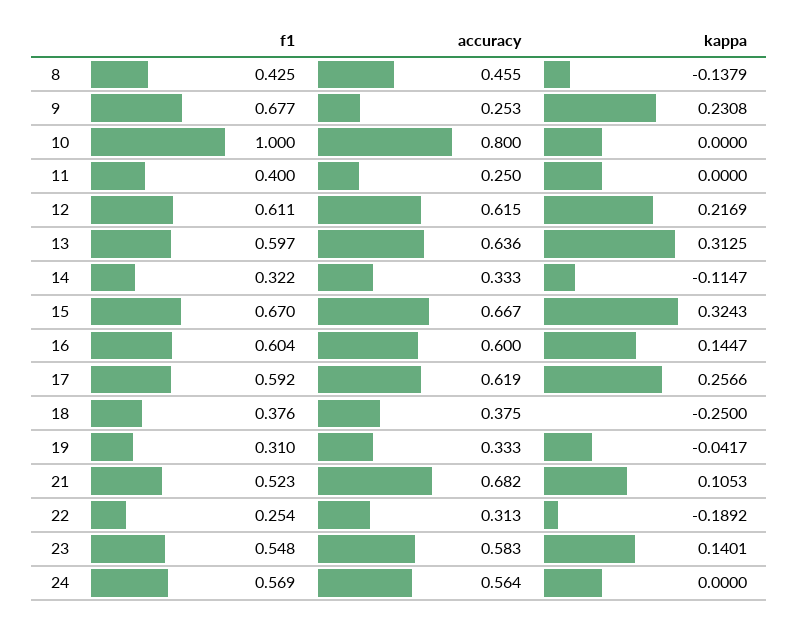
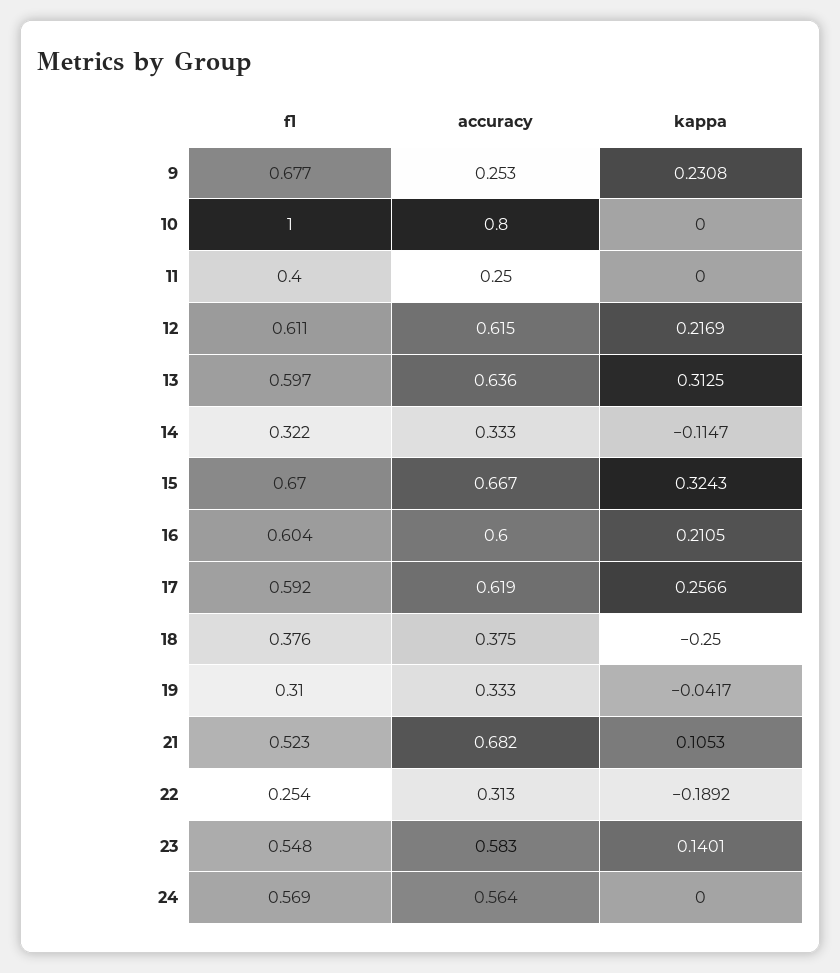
  {
    "f1": {
-     "8": 0.425,
      "9": 0.677,
      "10": 1,
      "11": 0.4,
      "12": 0.611,
      "13": 0.597,
      "14": 0.322,
      "15": 0.67,
      "16": 0.604,
      "17": 0.592,
      "18": 0.376,
      "19": 0.31,
      "21": 0.523,
      "22": 0.254,
      "23": 0.548,
      "24": 0.569
    },
    "accuracy": {
-     "8": 0.455,
      "9": 0.253,
      "10": 0.8,
      "11": 0.25,
      "12": 0.615,
      "13": 0.636,
      "14": 0.333,
      "15": 0.667,
      "16": 0.6,
      "17": 0.619,
      "18": 0.375,
      "19": 0.333,
      "21": 0.682,
      "22": 0.313,
      "23": 0.583,
      "24": 0.564
    },
    "kappa": {
-     "8": -0.1379,
      "9": 0.2308,
      "10": 0,
      "11": 0,
      "12": 0.2169,
      "13": 0.3125,
      "14": -0.1147,
      "15": 0.3243,
-     "16": 0.1447,
+     "16": 0.2105,
      "17": 0.2566,
      "18": -0.25,
      "19": -0.0417,
      "21": 0.1053,
      "22": -0.1892,
      "23": 0.1401,
      "24": 0
    }
  }

